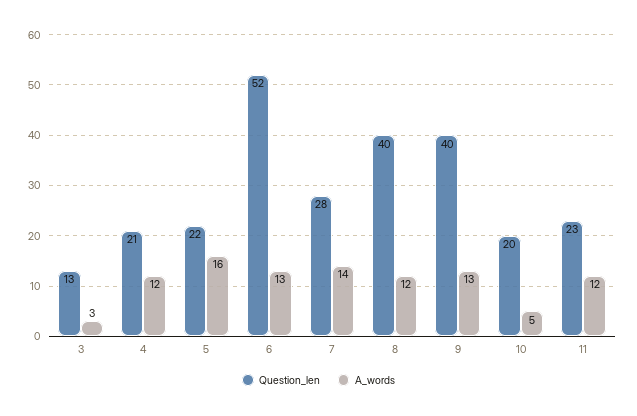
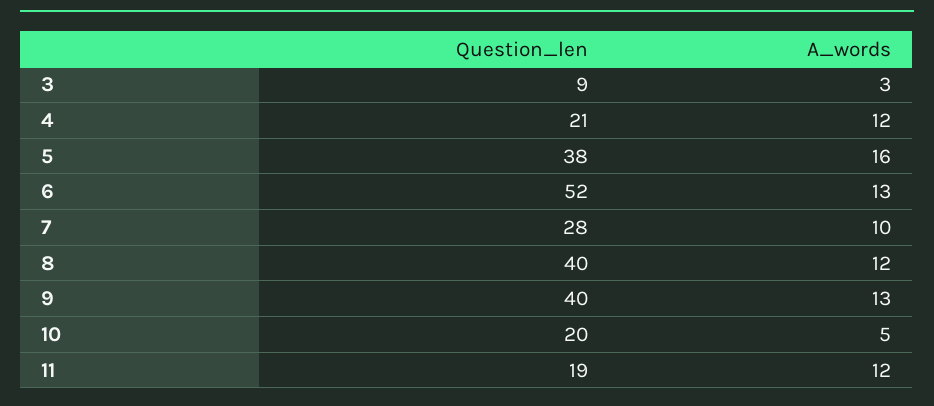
  {
    "Question_len": {
-     "3": 13,
+     "3": 9,
      "4": 21,
-     "5": 22,
+     "5": 38,
      "6": 52,
      "7": 28,
      "8": 40,
      "9": 40,
      "10": 20,
-     "11": 23
+     "11": 19
    },
    "A_words": {
      "3": 3,
      "4": 12,
      "5": 16,
      "6": 13,
-     "7": 14,
+     "7": 10,
      "8": 12,
      "9": 13,
      "10": 5,
      "11": 12
    }
  }

